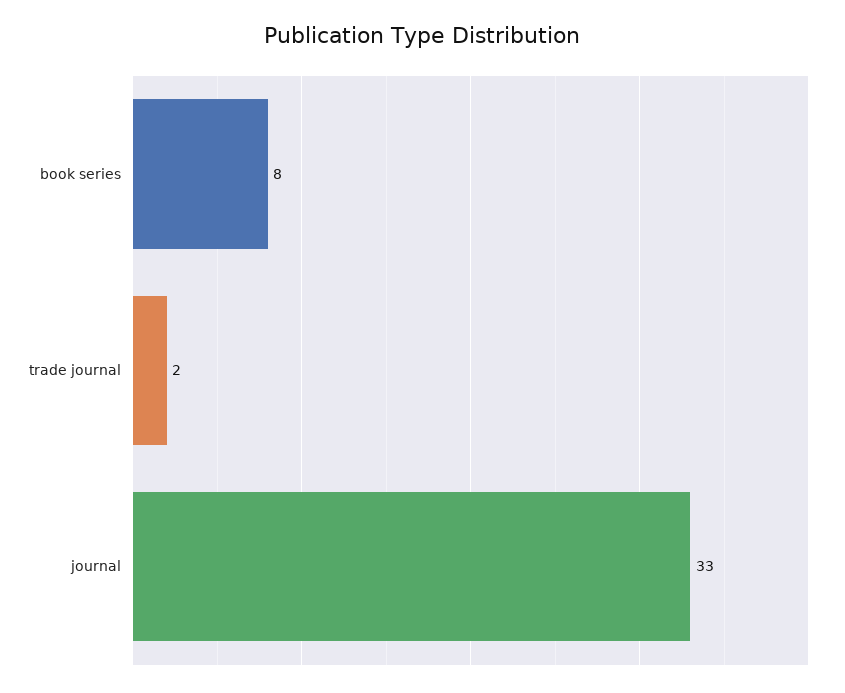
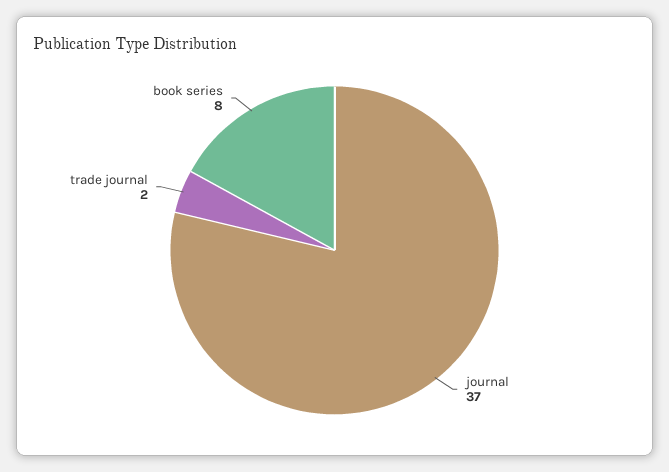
  {
    "book series": 8,
    "trade journal": 2,
-   "journal": 33
+   "journal": 37
  }

